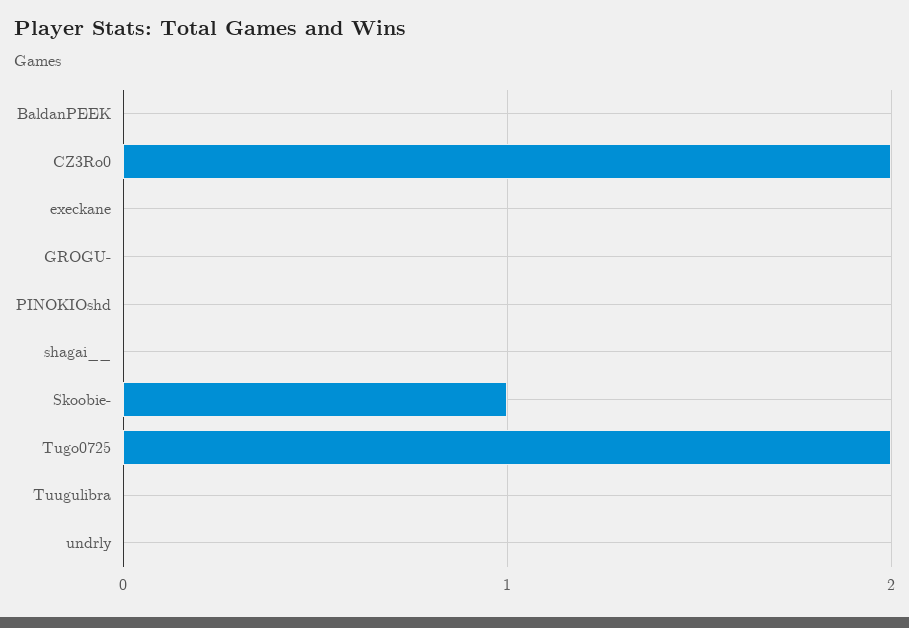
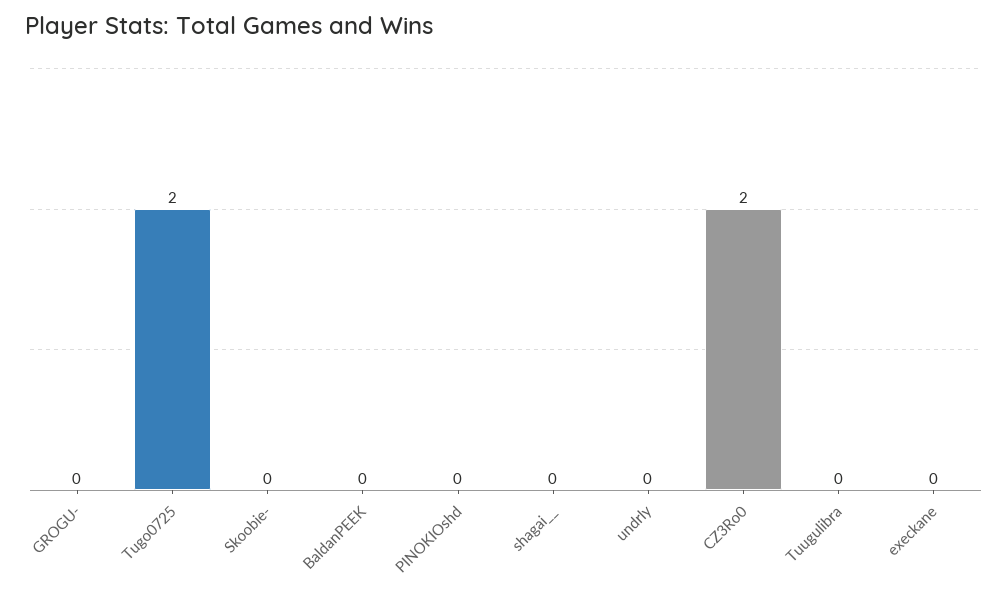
  {
    "BaldanPEEK": 0,
    "CZ3Ro0": 2,
    "execkane": 0,
    "GROGU-": 0,
    "PINOKIOshd": 0,
    "shagai__": 0,
-   "Skoobie-": 1,
+   "Skoobie-": 0,
    "Tugo0725": 2,
    "Tuugulibra": 0,
    "undrly": 0
  }

